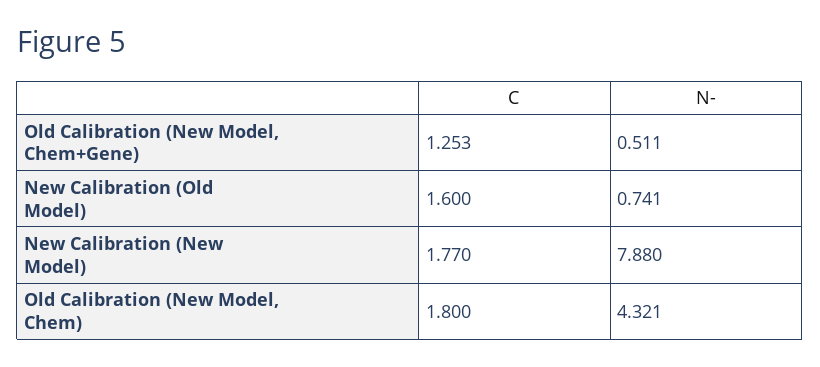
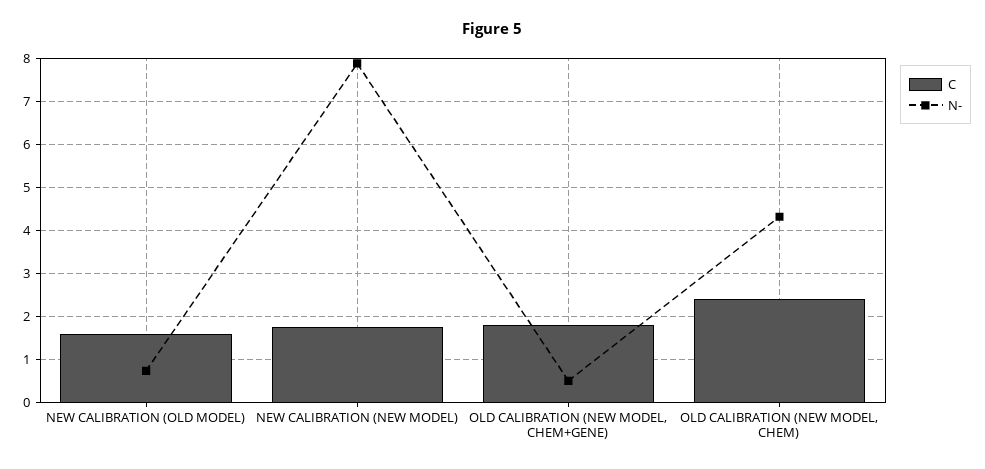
  {
    "C": {
-     "Old Calibration (New Model, Chem+Gene)": 1.253,
+     "Old Calibration (New Model, Chem+Gene)": 1.8,
      "New Calibration (Old Model)": 1.6,
      "New Calibration (New Model)": 1.77,
-     "Old Calibration (New Model, Chem)": 1.8
+     "Old Calibration (New Model, Chem)": 2.4
    },
    "N-": {
      "Old Calibration (New Model, Chem+Gene)": 0.511,
      "New Calibration (Old Model)": 0.741,
      "New Calibration (New Model)": 7.88,
      "Old Calibration (New Model, Chem)": 4.321
    }
  }

